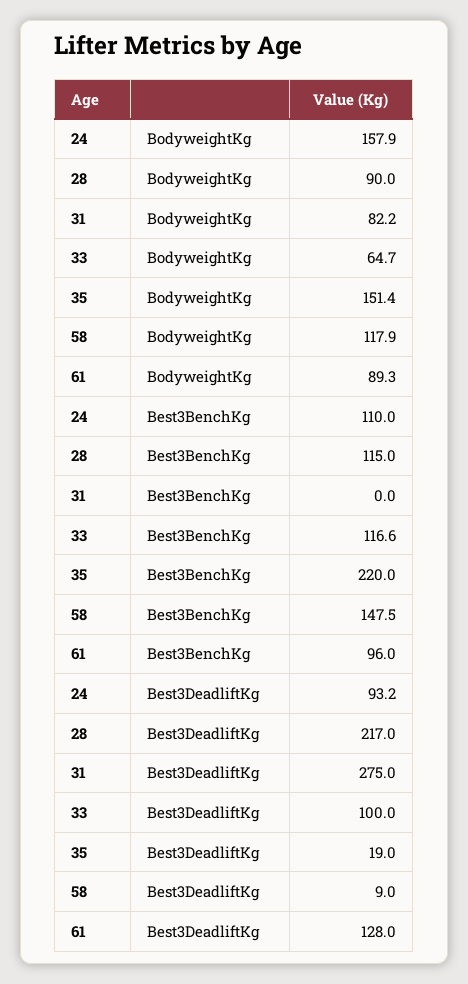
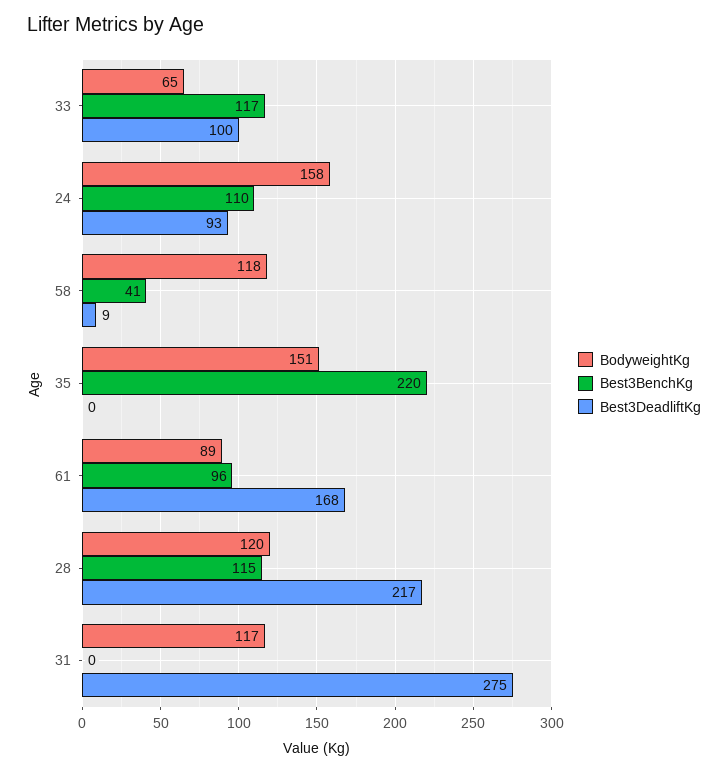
  {
    "BodyweightKg": {
      "24": 157.9,
-     "28": 90,
+     "28": 120,
-     "31": 82.2,
+     "31": 117,
      "33": 64.7,
      "35": 151.4,
      "58": 117.9,
      "61": 89.3
    },
    "Best3BenchKg": {
      "24": 110,
      "28": 115,
      "31": 0,
      "33": 116.6,
      "35": 220,
-     "58": 147.5,
+     "58": 41,
      "61": 96
    },
    "Best3DeadliftKg": {
      "24": 93.2,
      "28": 217,
      "31": 275,
      "33": 100,
-     "35": 19,
+     "35": 0,
      "58": 9,
-     "61": 128
+     "61": 168
    }
  }

